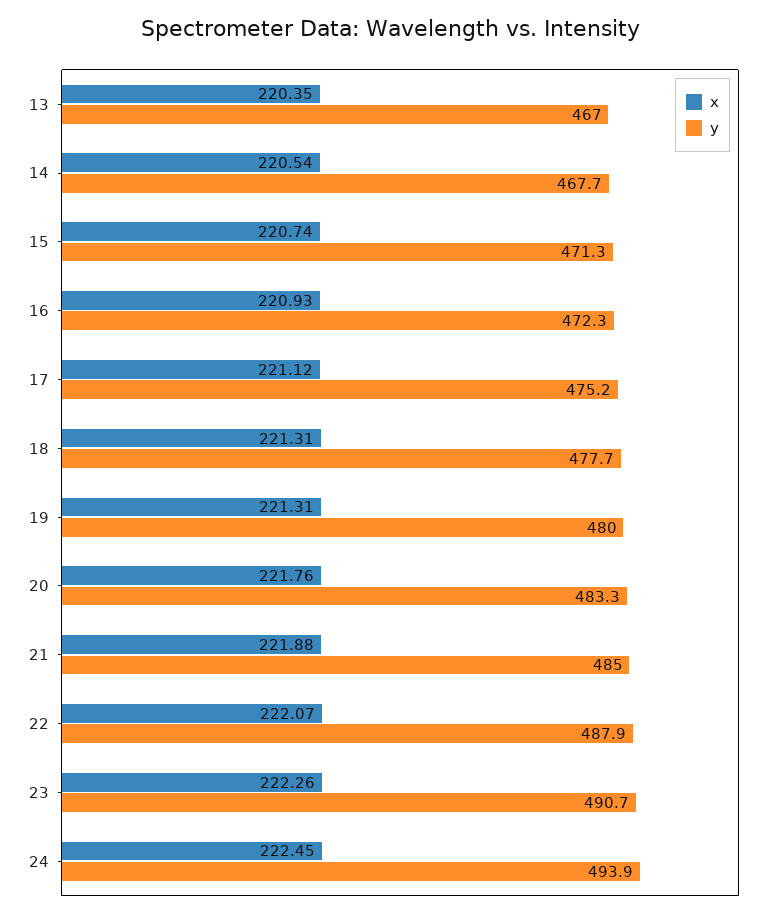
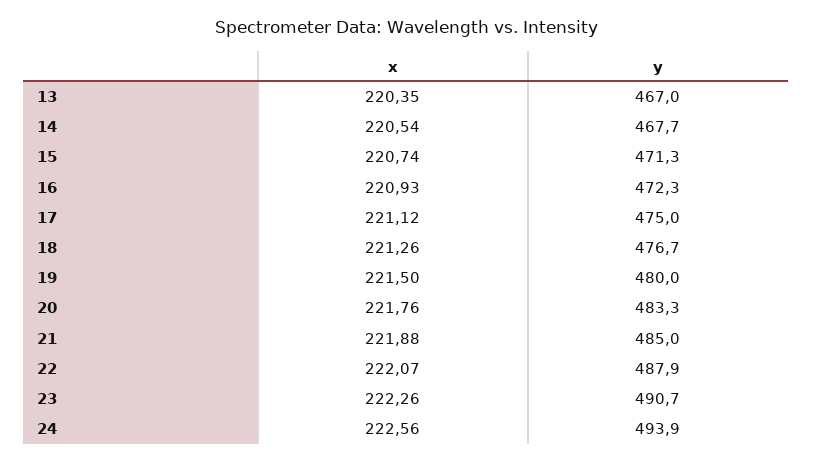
  {
    "x": {
      "13": 220.35,
      "14": 220.54,
      "15": 220.74,
      "16": 220.93,
      "17": 221.12,
-     "18": 221.31,
+     "18": 221.26,
-     "19": 221.31,
+     "19": 221.5,
      "20": 221.76,
      "21": 221.88,
      "22": 222.07,
      "23": 222.26,
-     "24": 222.45
+     "24": 222.56
    },
    "y": {
      "13": 467,
      "14": 467.7,
      "15": 471.3,
      "16": 472.3,
-     "17": 475.2,
+     "17": 475,
-     "18": 477.7,
+     "18": 476.7,
      "19": 480,
      "20": 483.3,
      "21": 485,
      "22": 487.9,
      "23": 490.7,
      "24": 493.9
    }
  }

